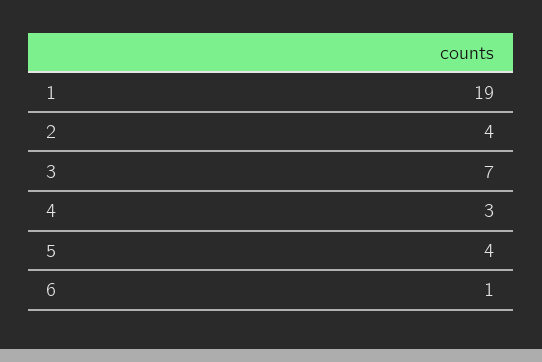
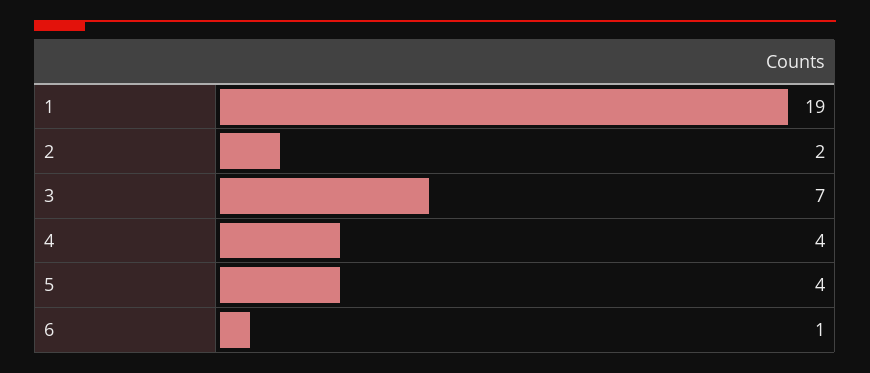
  {
    "1": 19,
-   "2": 4,
+   "2": 2,
    "3": 7,
-   "4": 3,
+   "4": 4,
    "5": 4,
    "6": 1
  }

